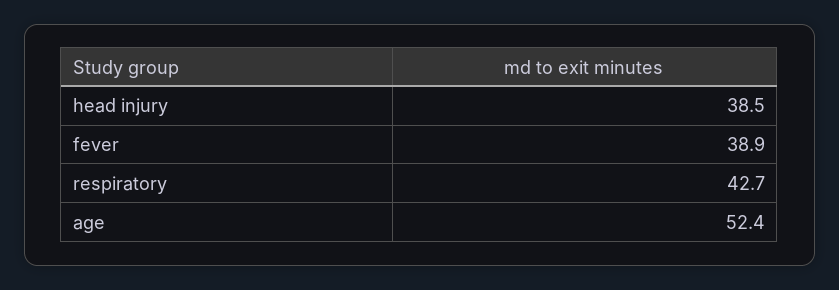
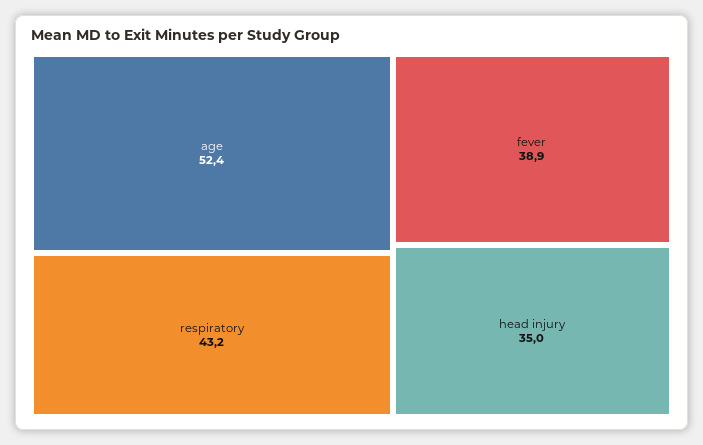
  {
-   "head injury": 38.5,
+   "head injury": 35,
    "fever": 38.9,
-   "respiratory": 42.7,
+   "respiratory": 43.2,
    "age": 52.4
  }

